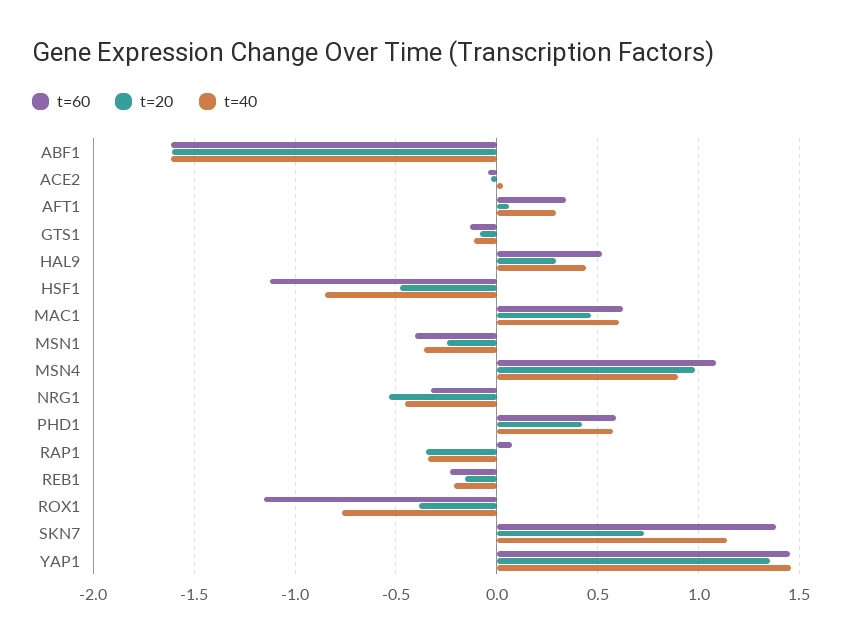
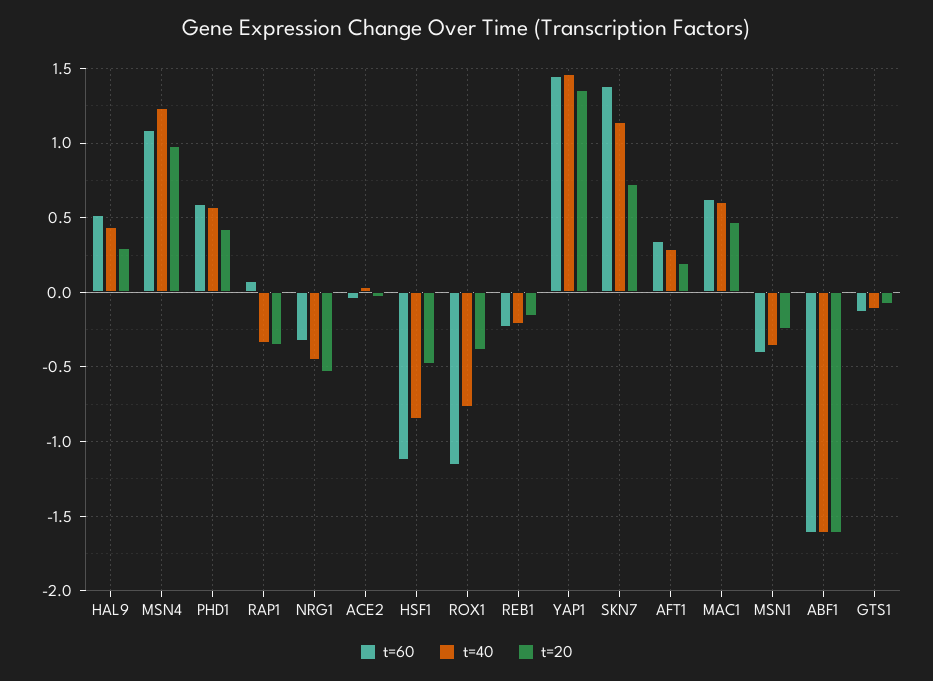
  {
    "t=60": {
      "ABF1": -1.6,
      "ACE2": -0.05,
      "AFT1": 0.35,
      "GTS1": -0.15,
      "HAL9": 0.5,
      "HSF1": -1.1,
      "MAC1": 0.6,
      "MSN1": -0.4,
      "MSN4": 1.1,
      "NRG1": -0.3,
      "PHD1": 0.6,
      "RAP1": 0.05,
      "REB1": -0.25,
      "ROX1": -1.15,
      "SKN7": 1.4,
      "YAP1": 1.45
    },
    "t=20": {
      "ABF1": -1.6,
      "ACE2": -0.05,
-     "AFT1": 0.05,
+     "AFT1": 0.2,
      "GTS1": -0.1,
      "HAL9": 0.3,
      "HSF1": -0.5,
      "MAC1": 0.45,
      "MSN1": -0.25,
      "MSN4": 1,
      "NRG1": -0.55,
      "PHD1": 0.4,
      "RAP1": -0.35,
      "REB1": -0.15,
      "ROX1": -0.4,
      "SKN7": 0.75,
      "YAP1": 1.35
    },
    "t=40": {
      "ABF1": -1.6,
      "ACE2": 0.05,
      "AFT1": 0.3,
      "GTS1": -0.1,
      "HAL9": 0.45,
      "HSF1": -0.85,
      "MAC1": 0.6,
      "MSN1": -0.35,
-     "MSN4": 0.9,
+     "MSN4": 1.25,
      "NRG1": -0.45,
      "PHD1": 0.6,
      "RAP1": -0.35,
      "REB1": -0.2,
      "ROX1": -0.75,
      "SKN7": 1.15,
      "YAP1": 1.45
    }
  }

